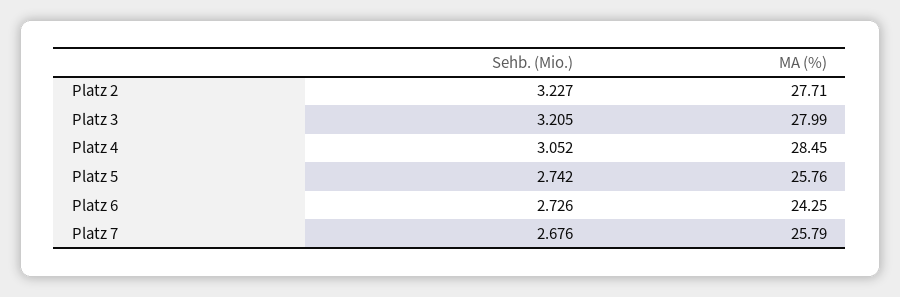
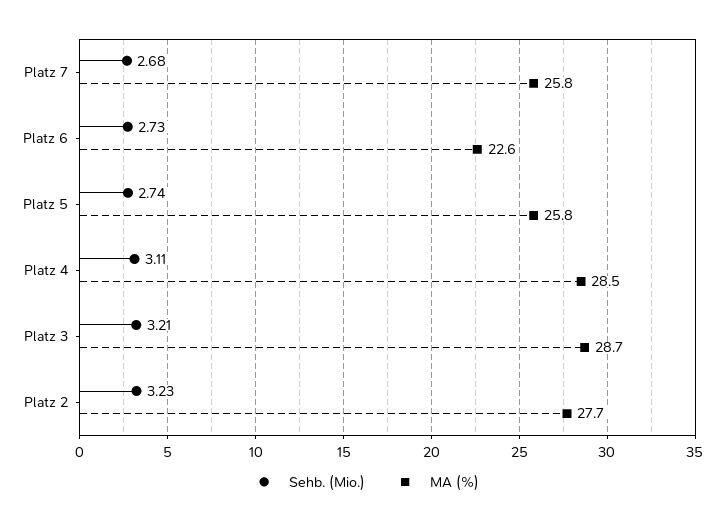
  {
    "Sehb. (Mio.)": {
      "Platz 2": 3.227,
      "Platz 3": 3.205,
-     "Platz 4": 3.052,
+     "Platz 4": 3.11,
      "Platz 5": 2.742,
      "Platz 6": 2.726,
      "Platz 7": 2.676
    },
    "MA (%)": {
      "Platz 2": 27.71,
-     "Platz 3": 27.99,
+     "Platz 3": 28.7,
      "Platz 4": 28.45,
      "Platz 5": 25.76,
-     "Platz 6": 24.25,
+     "Platz 6": 22.6,
      "Platz 7": 25.79
    }
  }

